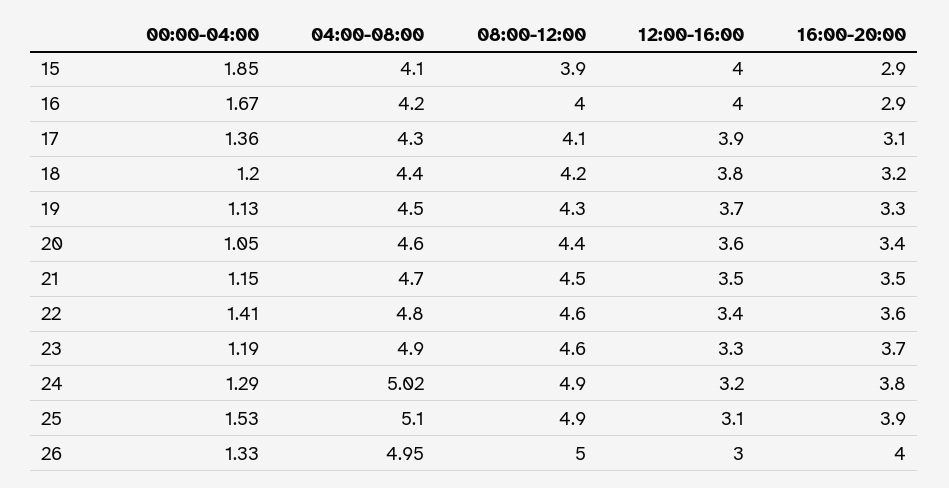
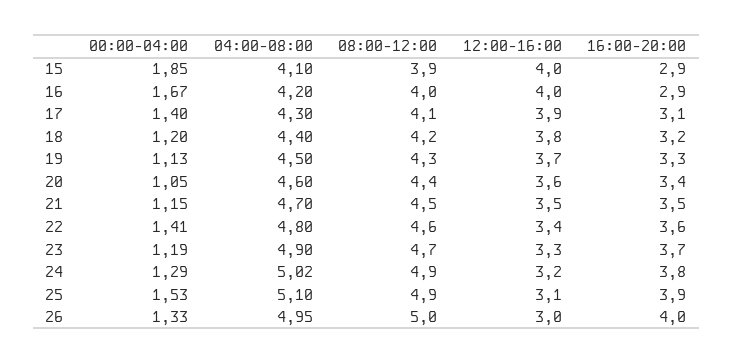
  {
    "00:00-04:00": {
      "15": 1.85,
      "16": 1.67,
-     "17": 1.36,
+     "17": 1.4,
      "18": 1.2,
      "19": 1.13,
      "20": 1.05,
      "21": 1.15,
      "22": 1.41,
      "23": 1.19,
      "24": 1.29,
      "25": 1.53,
      "26": 1.33
    },
    "04:00-08:00": {
      "15": 4.1,
      "16": 4.2,
      "17": 4.3,
      "18": 4.4,
      "19": 4.5,
      "20": 4.6,
      "21": 4.7,
      "22": 4.8,
      "23": 4.9,
      "24": 5.02,
      "25": 5.1,
      "26": 4.95
    },
    "08:00-12:00": {
      "15": 3.9,
      "16": 4,
      "17": 4.1,
      "18": 4.2,
      "19": 4.3,
      "20": 4.4,
      "21": 4.5,
      "22": 4.6,
-     "23": 4.6,
+     "23": 4.7,
      "24": 4.9,
      "25": 4.9,
      "26": 5
    },
    "12:00-16:00": {
      "15": 4,
      "16": 4,
      "17": 3.9,
      "18": 3.8,
      "19": 3.7,
      "20": 3.6,
      "21": 3.5,
      "22": 3.4,
      "23": 3.3,
      "24": 3.2,
      "25": 3.1,
      "26": 3
    },
    "16:00-20:00": {
      "15": 2.9,
      "16": 2.9,
      "17": 3.1,
      "18": 3.2,
      "19": 3.3,
      "20": 3.4,
      "21": 3.5,
      "22": 3.6,
      "23": 3.7,
      "24": 3.8,
      "25": 3.9,
      "26": 4
    }
  }

